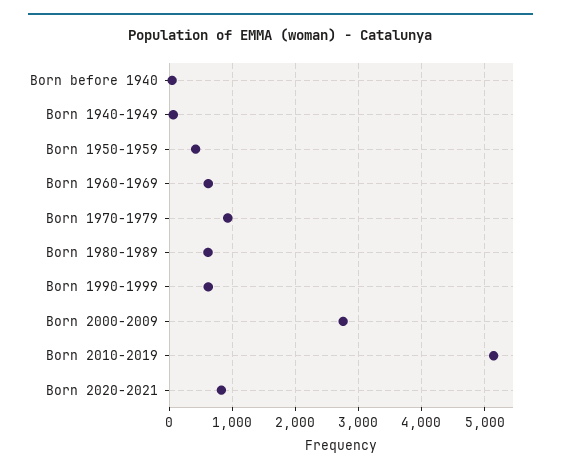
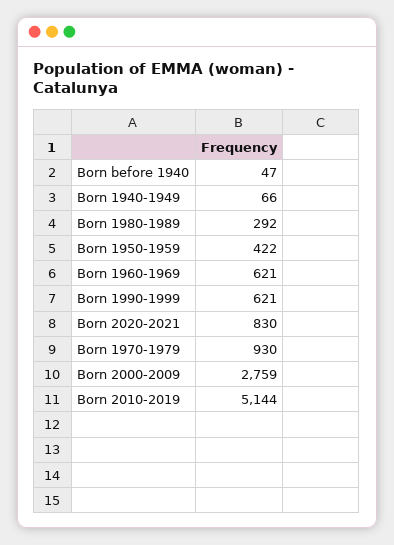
  {
    "Born before 1940": 47,
    "Born 1940-1949": 66,
    "Born 1950-1959": 422,
    "Born 1960-1969": 621,
    "Born 1970-1979": 930,
-   "Born 1980-1989": 600,
+   "Born 1980-1989": 292,
    "Born 1990-1999": 621,
    "Born 2000-2009": 2759,
    "Born 2010-2019": 5144,
    "Born 2020-2021": 830
  }

